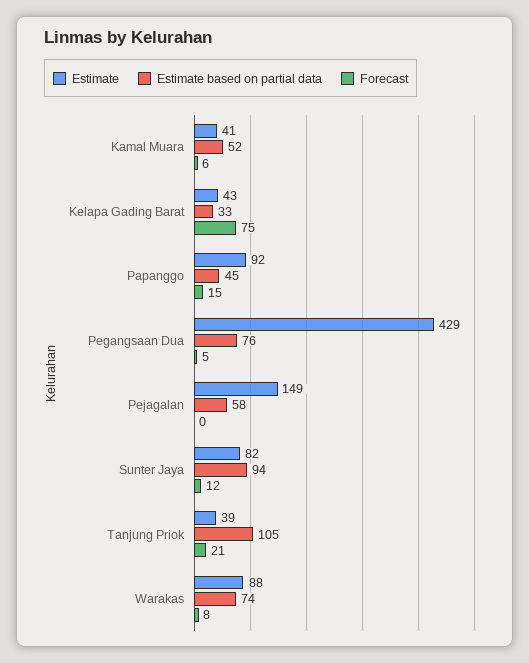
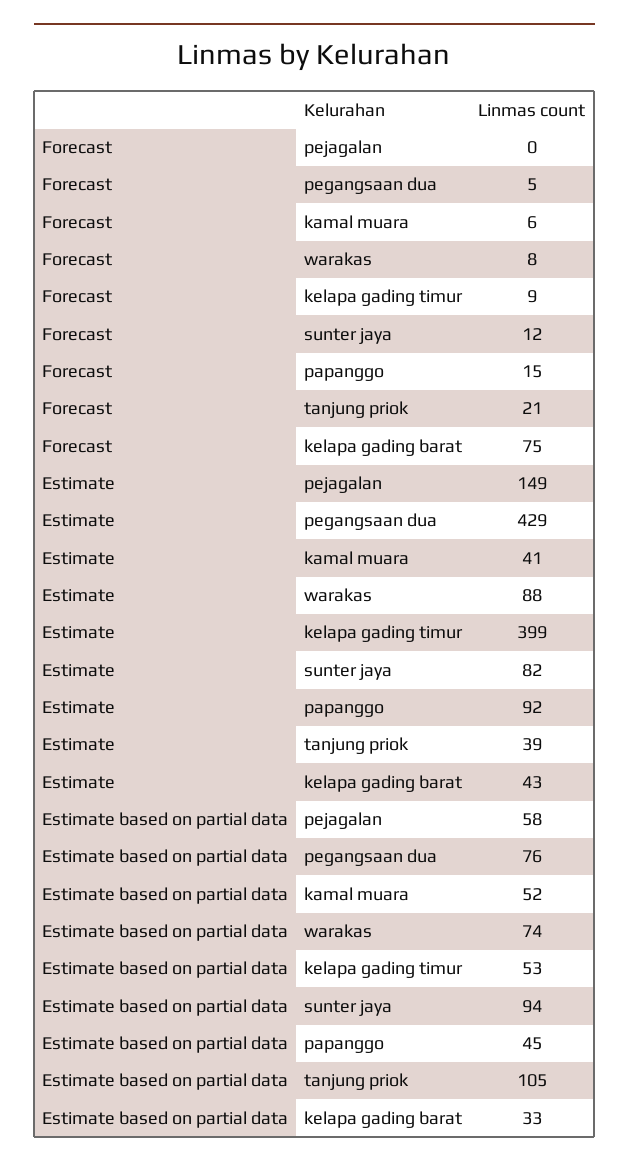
  {
    "Estimate": {
      "Kamal Muara": 41,
      "Kelapa Gading Barat": 43,
      "Papanggo": 92,
      "Pegangsaan Dua": 429,
      "Pejagalan": 149,
      "Sunter Jaya": 82,
      "Tanjung Priok": 39,
-     "Warakas": 88
+     "Warakas": 88,
+     "kelapa gading timur": 399
    },
    "Estimate based on partial data": {
      "Kamal Muara": 52,
      "Kelapa Gading Barat": 33,
      "Papanggo": 45,
      "Pegangsaan Dua": 76,
      "Pejagalan": 58,
      "Sunter Jaya": 94,
      "Tanjung Priok": 105,
-     "Warakas": 74
+     "Warakas": 74,
+     "kelapa gading timur": 53
    },
    "Forecast": {
      "Kamal Muara": 6,
      "Kelapa Gading Barat": 75,
      "Papanggo": 15,
      "Pegangsaan Dua": 5,
      "Pejagalan": 0,
      "Sunter Jaya": 12,
      "Tanjung Priok": 21,
-     "Warakas": 8
+     "Warakas": 8,
+     "kelapa gading timur": 9
    }
  }

